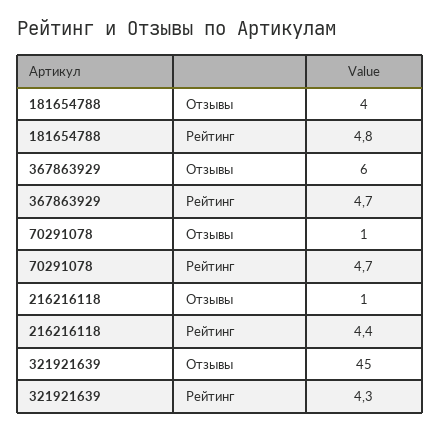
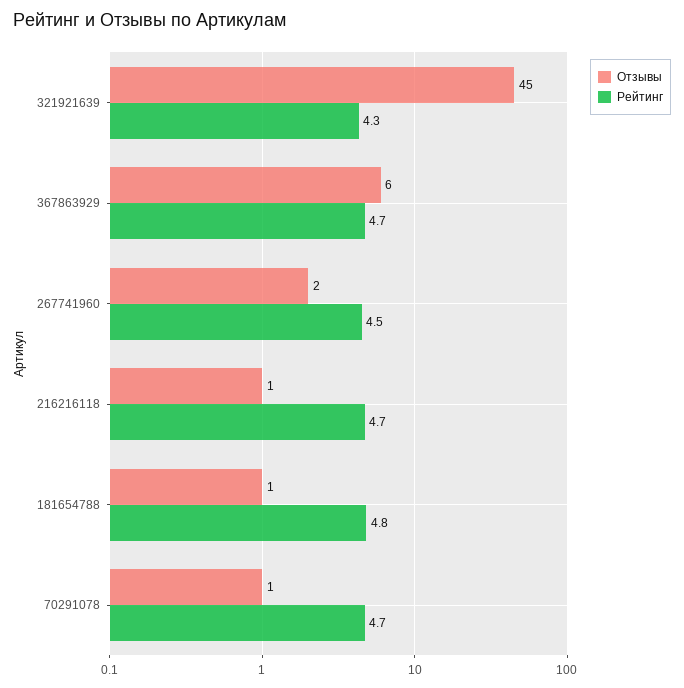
  {
    "Отзывы": {
-     "181654788": 4,
+     "181654788": 1,
      "367863929": 6,
      "70291078": 1,
      "216216118": 1,
-     "321921639": 45
+     "321921639": 45,
+     "267741960": 2
    },
    "Рейтинг": {
      "181654788": 4.8,
      "367863929": 4.7,
      "70291078": 4.7,
-     "216216118": 4.4,
+     "216216118": 4.7,
-     "321921639": 4.3
+     "321921639": 4.3,
+     "267741960": 4.5
    }
  }

